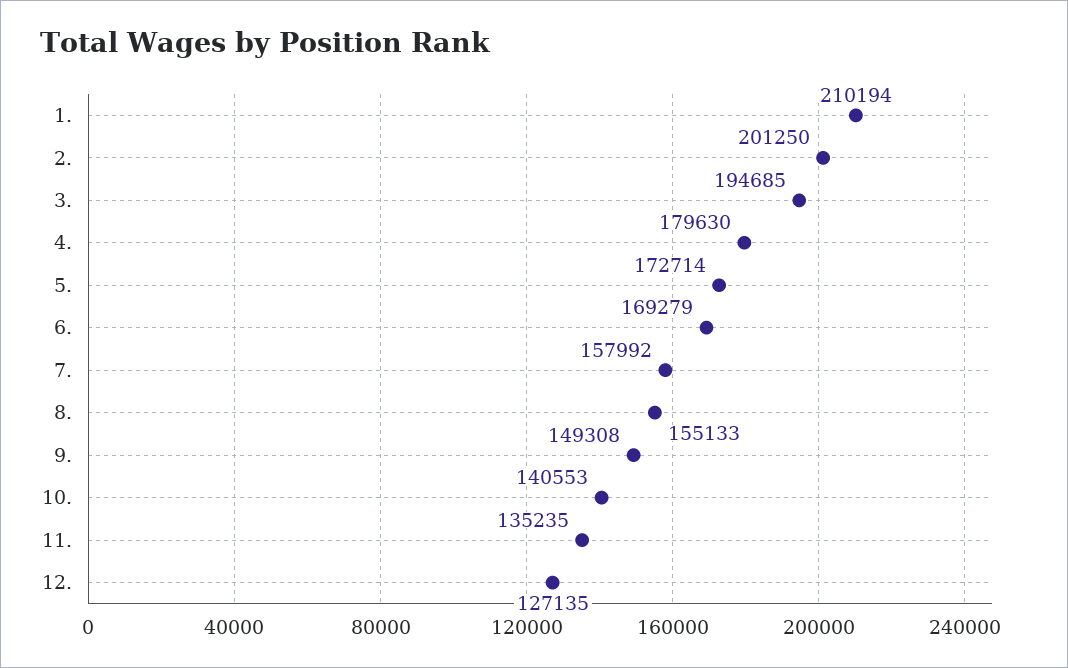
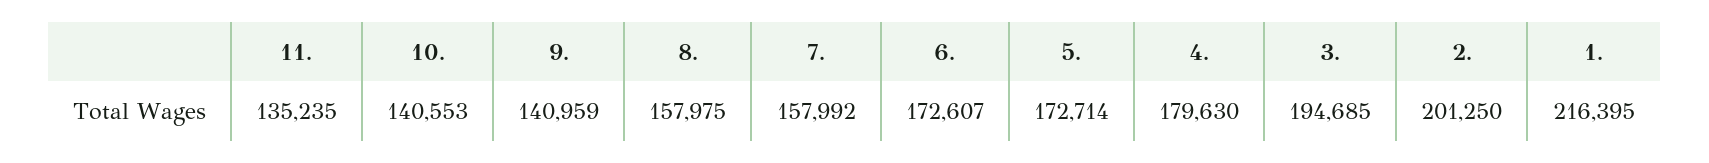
  {
-   "1.": 210194,
+   "1.": 216395,
    "2.": 201250,
    "3.": 194685,
    "4.": 179630,
    "5.": 172714,
-   "6.": 169279,
+   "6.": 172607,
    "7.": 157992,
-   "8.": 155133,
+   "8.": 157975,
-   "9.": 149308,
+   "9.": 140959,
    "10.": 140553,
-   "11.": 135235,
+   "11.": 135235
-   "12.": 127135
  }

